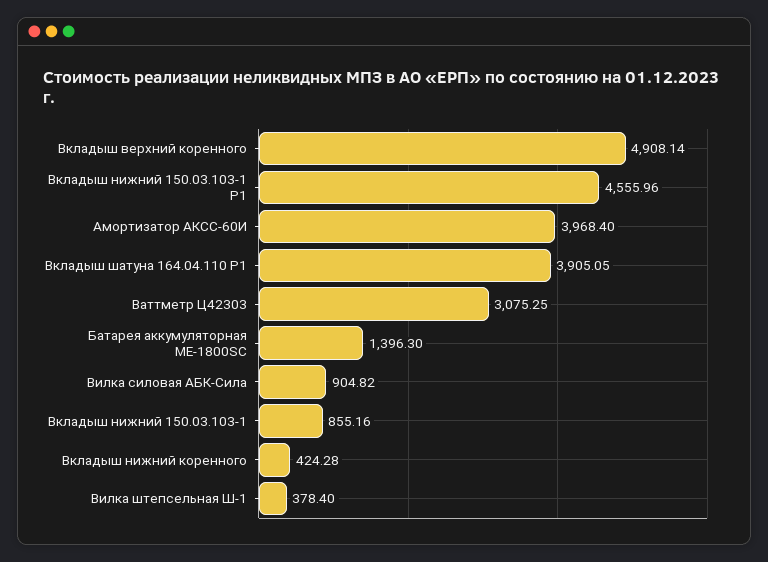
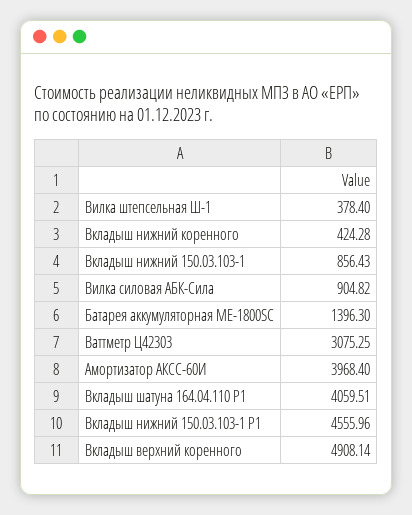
  {
    "Вкладыш верхний коренного": 4908.14,
    "Вкладыш нижний 150.03.103-1 Р1": 4555.96,
    "Амортизатор АКСС-60И": 3968.4,
-   "Вкладыш шатуна 164.04.110 Р1": 3905.05,
+   "Вкладыш шатуна 164.04.110 Р1": 4059.51,
    "Ваттметр Ц42303": 3075.25,
    "Батарея аккумуляторная ME-1800SC": 1396.3,
    "Вилка силовая АБК-Сила": 904.82,
-   "Вкладыш нижний 150.03.103-1": 855.16,
+   "Вкладыш нижний 150.03.103-1": 856.43,
    "Вкладыш нижний коренного": 424.28,
    "Вилка штепсельная Ш-1": 378.4
  }

